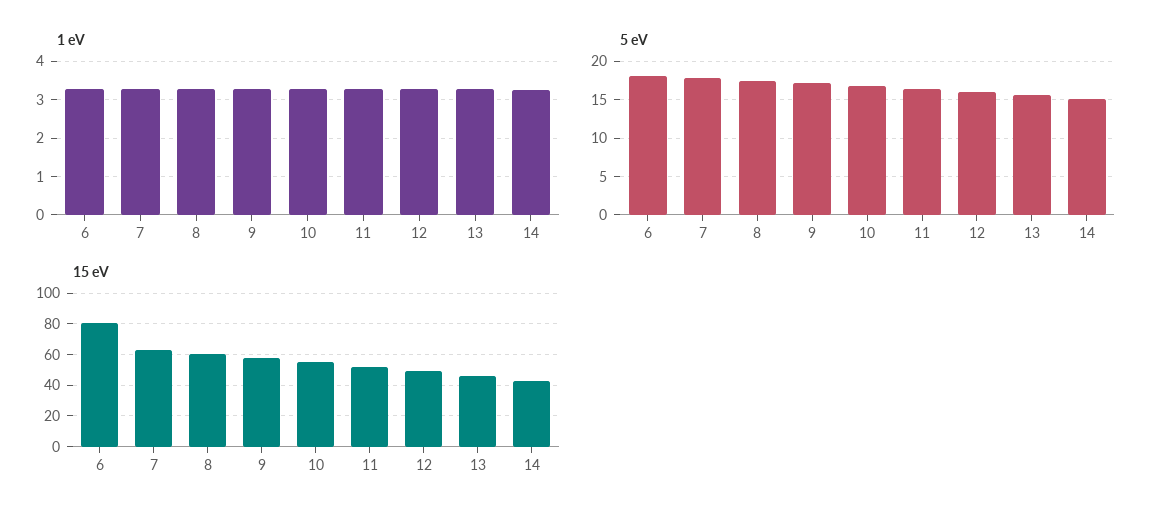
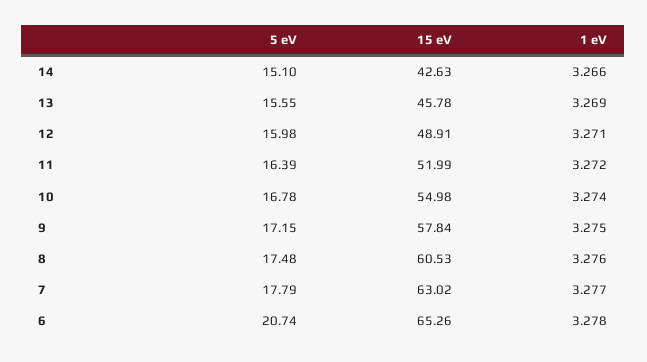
  {
    "1 eV": {
      "6": 3.278,
      "7": 3.277,
      "8": 3.276,
      "9": 3.275,
      "10": 3.274,
      "11": 3.272,
      "12": 3.271,
      "13": 3.269,
      "14": 3.266
    },
    "5 eV": {
-     "6": 18,
+     "6": 20.74,
      "7": 17.79,
      "8": 17.48,
      "9": 17.15,
      "10": 16.78,
      "11": 16.39,
      "12": 15.98,
      "13": 15.55,
      "14": 15.1
    },
    "15 eV": {
-     "6": 80,
+     "6": 65.26,
      "7": 63.02,
      "8": 60.53,
      "9": 57.84,
      "10": 54.98,
      "11": 51.99,
      "12": 48.91,
      "13": 45.78,
      "14": 42.63
    }
  }

